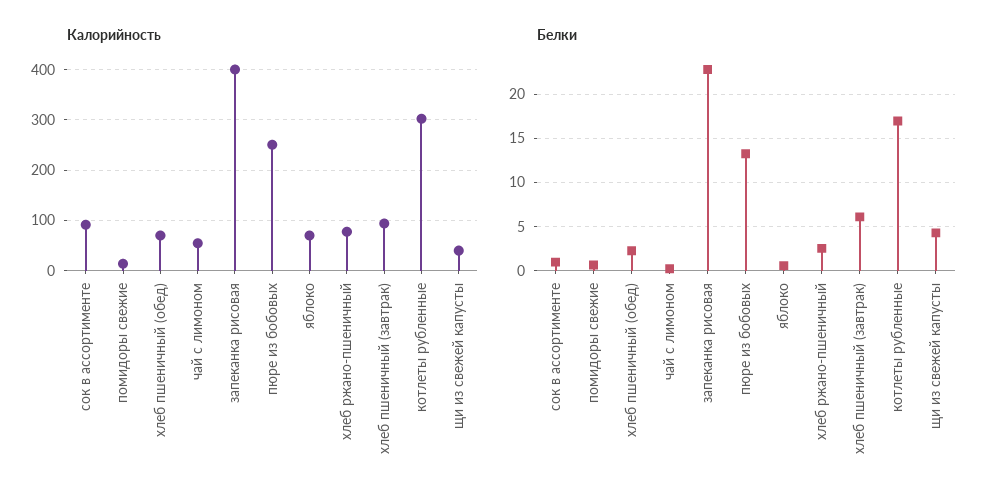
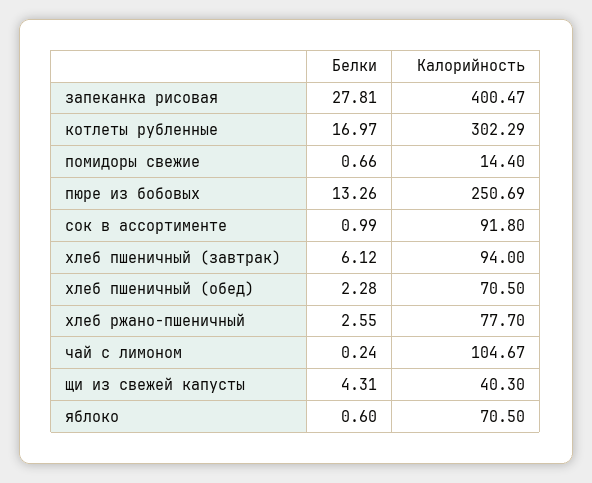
  {
    "Калорийность": {
      "сок в ассортименте": 91.8,
      "помидоры свежие": 14.4,
      "хлеб пшеничный (обед)": 70.5,
-     "чай с лимоном": 60,
+     "чай с лимоном": 104.67,
      "запеканка рисовая": 400.47,
      "пюре из бобовых": 250.69,
      "яблоко": 70.5,
      "хлеб ржано-пшеничный": 77.7,
      "хлеб пшеничный (завтрак)": 94,
      "котлеты рубленные": 302.29,
      "щи из свежей капусты": 40.3
    },
    "Белки": {
      "сок в ассортименте": 0.99,
      "помидоры свежие": 0.66,
      "хлеб пшеничный (обед)": 2.28,
      "чай с лимоном": 0.24,
-     "запеканка рисовая": 23,
+     "запеканка рисовая": 27.81,
      "пюре из бобовых": 13.26,
      "яблоко": 0.6,
      "хлеб ржано-пшеничный": 2.55,
      "хлеб пшеничный (завтрак)": 6.12,
      "котлеты рубленные": 16.97,
      "щи из свежей капусты": 4.31
    }
  }

